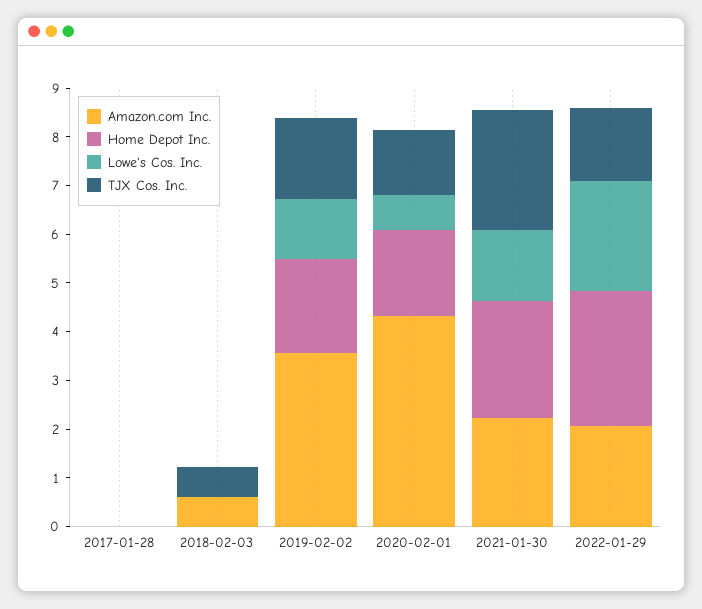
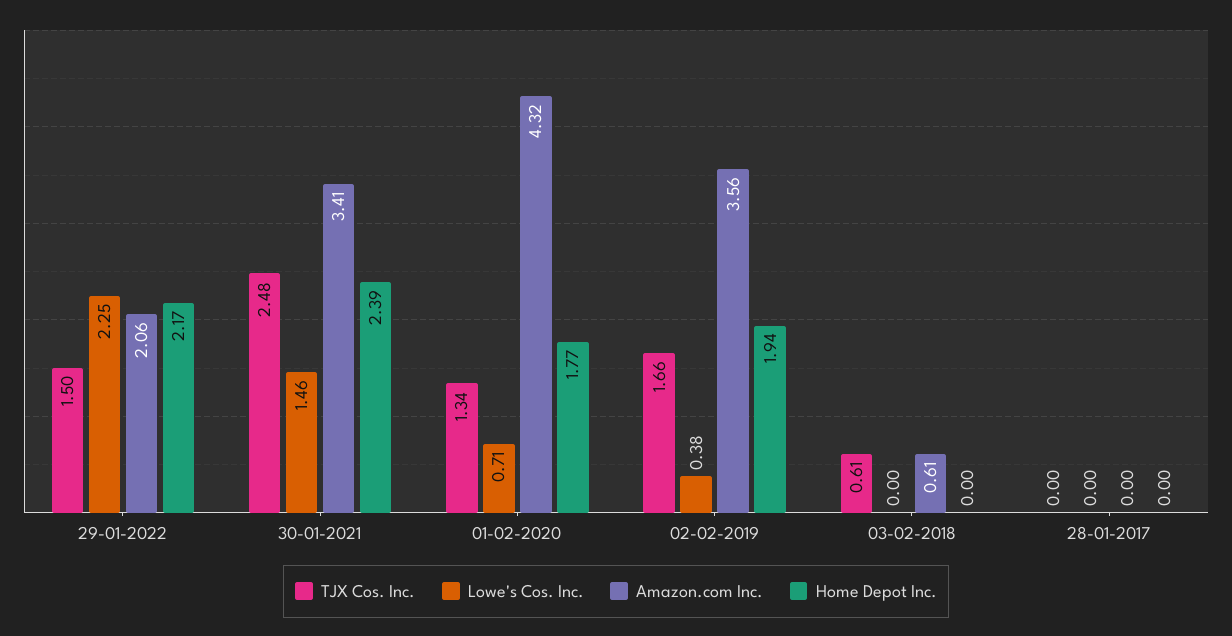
  {
    "Amazon.com Inc.": {
      "2017-01-28": 0,
      "2018-02-03": 0.61,
      "2019-02-02": 3.56,
      "2020-02-01": 4.32,
-     "2021-01-30": 2.2,
+     "2021-01-30": 3.41,
      "2022-01-29": 2.06
    },
    "Home Depot Inc.": {
      "2017-01-28": 0,
      "2018-02-03": 0,
      "2019-02-02": 1.94,
      "2020-02-01": 1.77,
      "2021-01-30": 2.39,
-     "2022-01-29": 2.8
+     "2022-01-29": 2.17
    },
    "Lowe's Cos. Inc.": {
      "2017-01-28": 0,
      "2018-02-03": 0,
-     "2019-02-02": 1.2,
+     "2019-02-02": 0.38,
      "2020-02-01": 0.71,
      "2021-01-30": 1.46,
      "2022-01-29": 2.25
    },
    "TJX Cos. Inc.": {
      "2017-01-28": 0,
      "2018-02-03": 0.61,
      "2019-02-02": 1.66,
      "2020-02-01": 1.34,
      "2021-01-30": 2.48,
      "2022-01-29": 1.5
    }
  }

